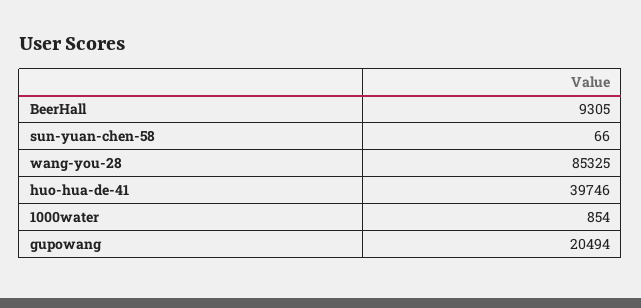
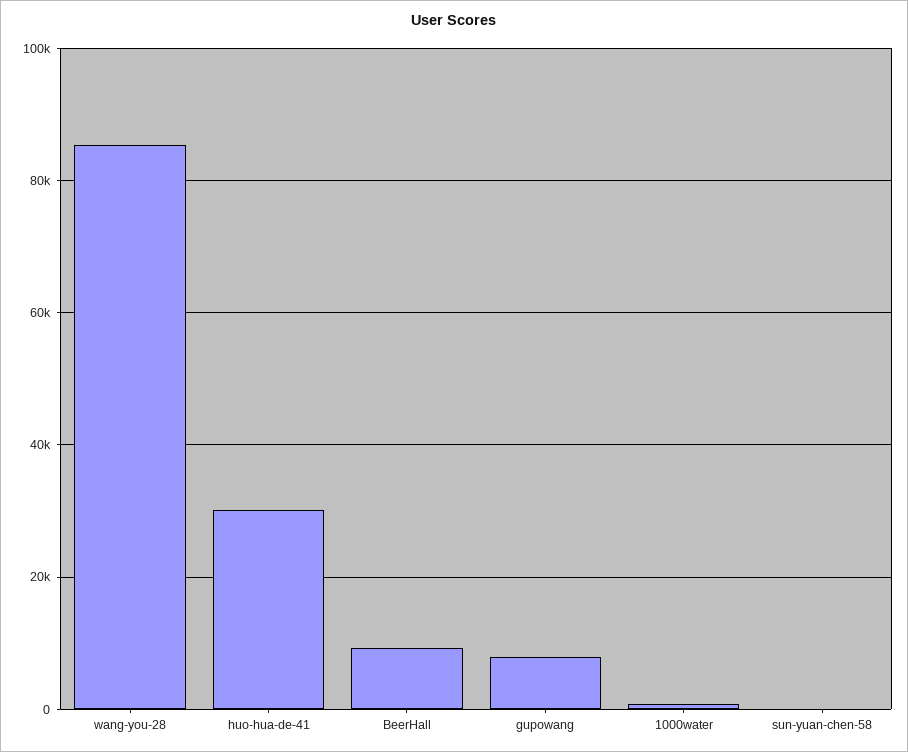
  {
    "BeerHall": 9305,
    "sun-yuan-chen-58": 66,
    "wang-you-28": 85325,
-   "huo-hua-de-41": 39746,
+   "huo-hua-de-41": 30000,
    "1000water": 854,
-   "gupowang": 20494
+   "gupowang": 8000
  }

